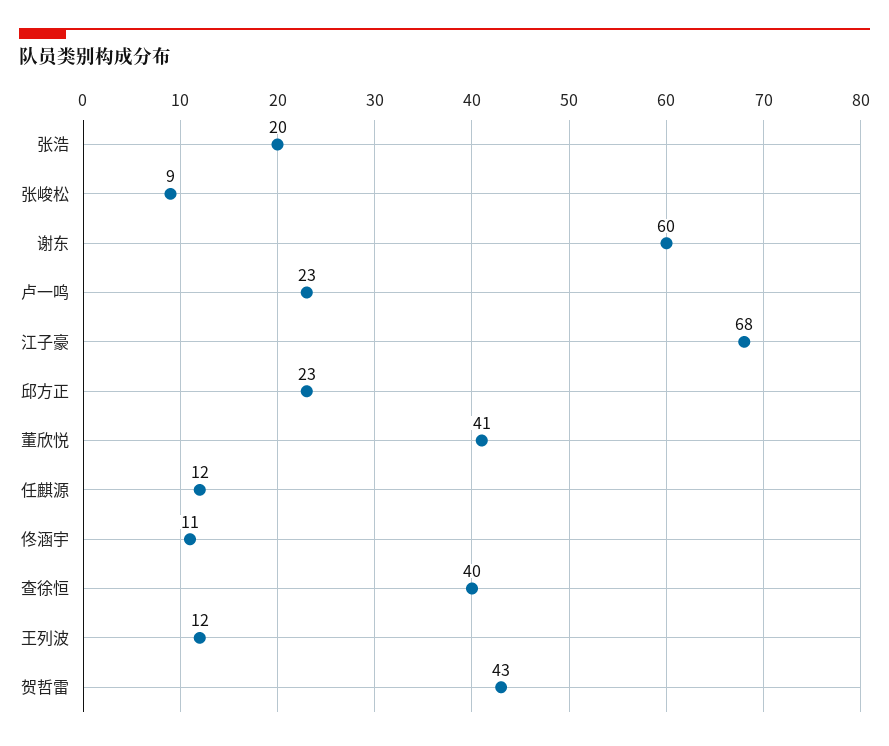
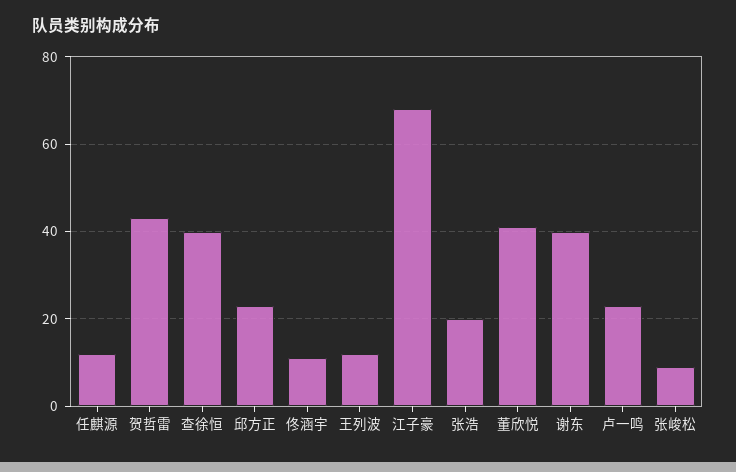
  {
    "张浩": 20,
    "张峻松": 9,
-   "谢东": 60,
+   "谢东": 40,
    "卢一鸣": 23,
    "江子豪": 68,
    "邱方正": 23,
    "董欣悦": 41,
    "任麒源": 12,
    "佟涵宇": 11,
    "查徐恒": 40,
    "王列波": 12,
    "贺哲雷": 43
  }

